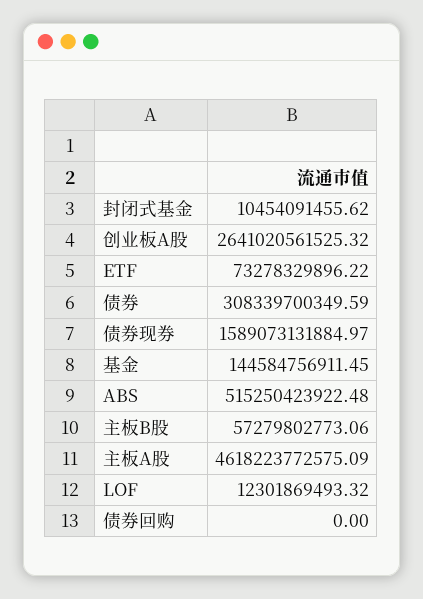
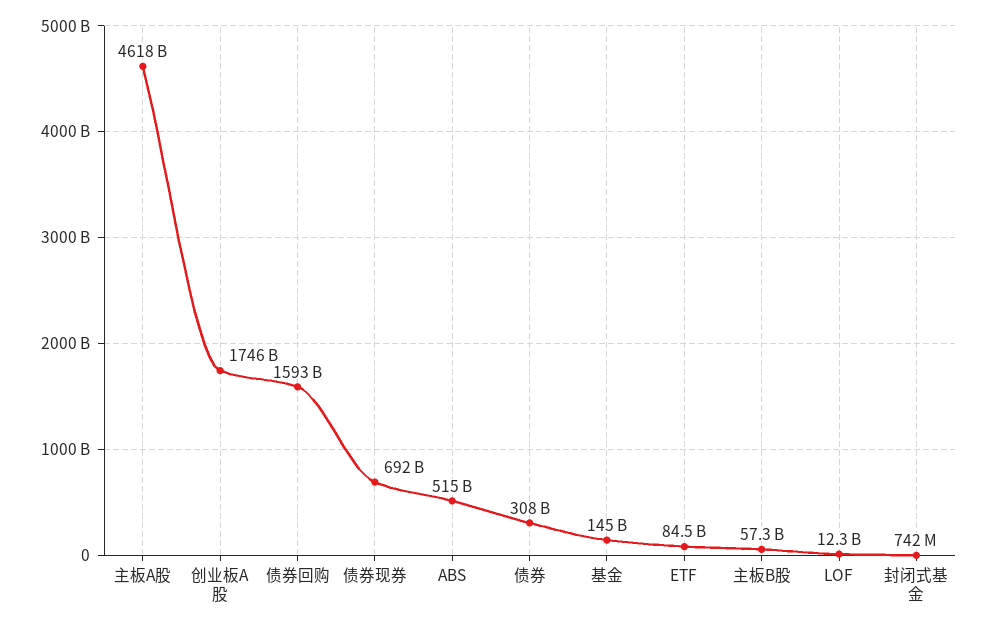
  {
-   "封闭式基金": 10454091455.62,
+   "封闭式基金": 742000000,
-   "创业板A股": 2641020561525.32,
+   "创业板A股": 1746000000000,
-   "ETF": 73278329896.22,
+   "ETF": 84500000000,
    "债券": 308339700349.59,
-   "债券现券": 1589073131884.97,
+   "债券现券": 692000000000,
    "基金": 144584756911.45,
    "ABS": 515250423922.48,
    "主板B股": 57279802773.06,
    "主板A股": 4618223772575.09,
    "LOF": 12301869493.32,
-   "债券回购": 0
+   "债券回购": 1593000000000
  }

